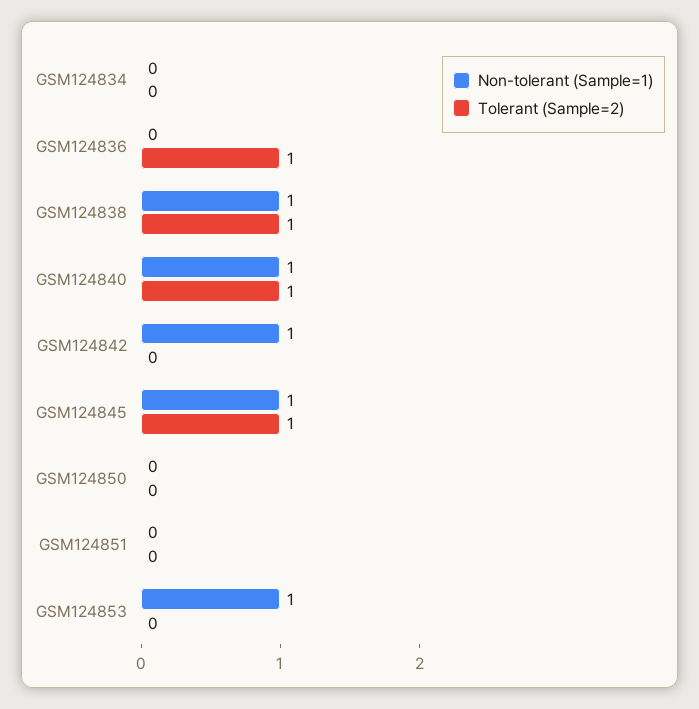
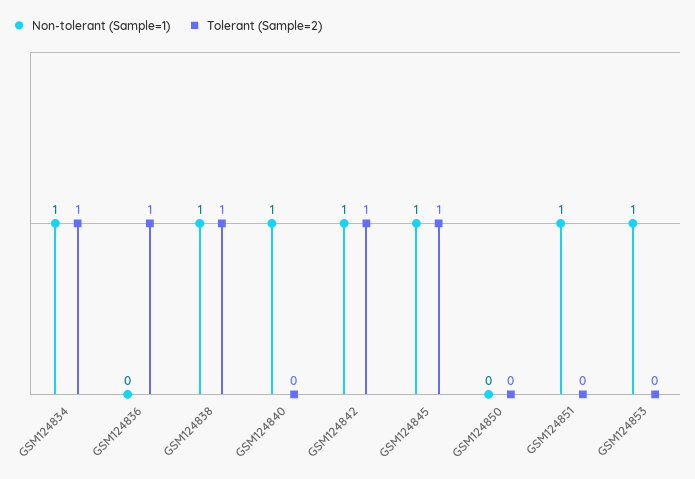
  {
    "Non-tolerant (Sample=1)": {
-     "GSM124834": 0,
+     "GSM124834": 1,
      "GSM124836": 0,
      "GSM124838": 1,
      "GSM124840": 1,
      "GSM124842": 1,
      "GSM124845": 1,
      "GSM124850": 0,
-     "GSM124851": 0,
+     "GSM124851": 1,
      "GSM124853": 1
    },
    "Tolerant (Sample=2)": {
-     "GSM124834": 0,
+     "GSM124834": 1,
      "GSM124836": 1,
      "GSM124838": 1,
-     "GSM124840": 1,
+     "GSM124840": 0,
-     "GSM124842": 0,
+     "GSM124842": 1,
      "GSM124845": 1,
      "GSM124850": 0,
      "GSM124851": 0,
      "GSM124853": 0
    }
  }

